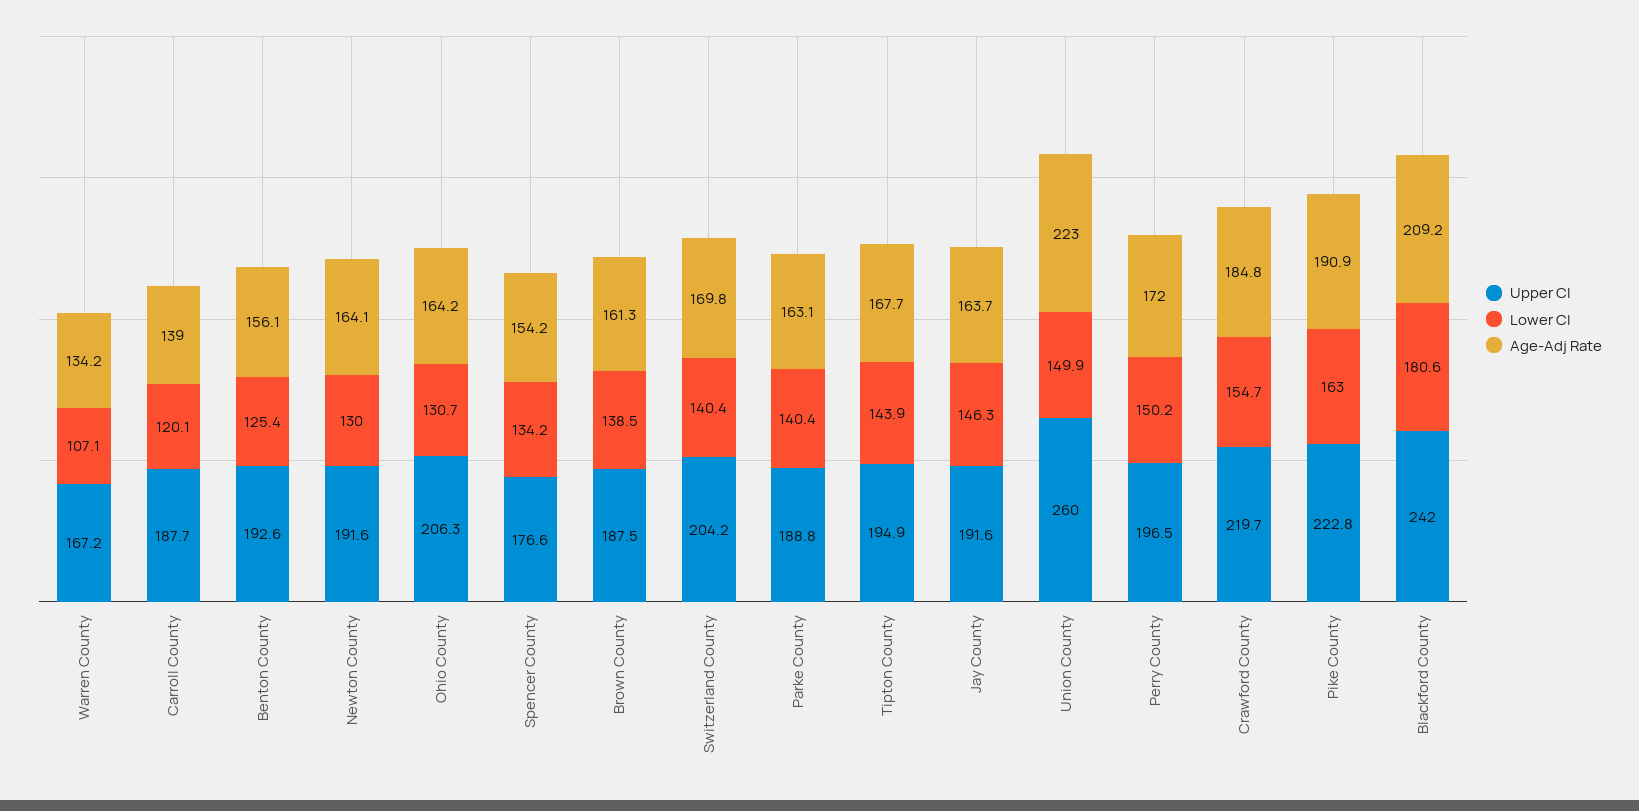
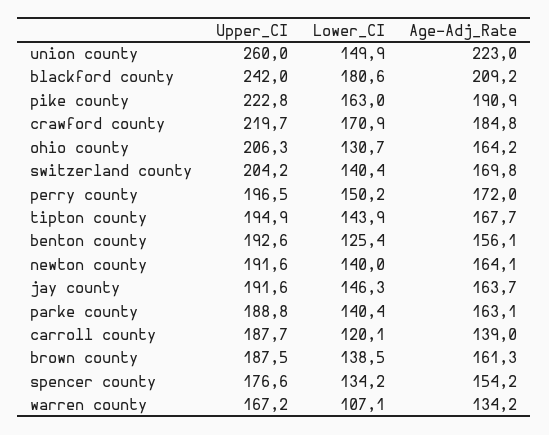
  {
    "Upper CI": {
      "Warren County": 167.2,
      "Carroll County": 187.7,
      "Benton County": 192.6,
      "Newton County": 191.6,
      "Ohio County": 206.3,
      "Spencer County": 176.6,
      "Brown County": 187.5,
      "Switzerland County": 204.2,
      "Parke County": 188.8,
      "Tipton County": 194.9,
      "Jay County": 191.6,
      "Union County": 260,
      "Perry County": 196.5,
      "Crawford County": 219.7,
      "Pike County": 222.8,
      "Blackford County": 242
    },
    "Lower CI": {
      "Warren County": 107.1,
      "Carroll County": 120.1,
      "Benton County": 125.4,
-     "Newton County": 130,
+     "Newton County": 140,
      "Ohio County": 130.7,
      "Spencer County": 134.2,
      "Brown County": 138.5,
      "Switzerland County": 140.4,
      "Parke County": 140.4,
      "Tipton County": 143.9,
      "Jay County": 146.3,
      "Union County": 149.9,
      "Perry County": 150.2,
-     "Crawford County": 154.7,
+     "Crawford County": 170.9,
      "Pike County": 163,
      "Blackford County": 180.6
    },
    "Age-Adj Rate": {
      "Warren County": 134.2,
      "Carroll County": 139,
      "Benton County": 156.1,
      "Newton County": 164.1,
      "Ohio County": 164.2,
      "Spencer County": 154.2,
      "Brown County": 161.3,
      "Switzerland County": 169.8,
      "Parke County": 163.1,
      "Tipton County": 167.7,
      "Jay County": 163.7,
      "Union County": 223,
      "Perry County": 172,
      "Crawford County": 184.8,
      "Pike County": 190.9,
      "Blackford County": 209.2
    }
  }

